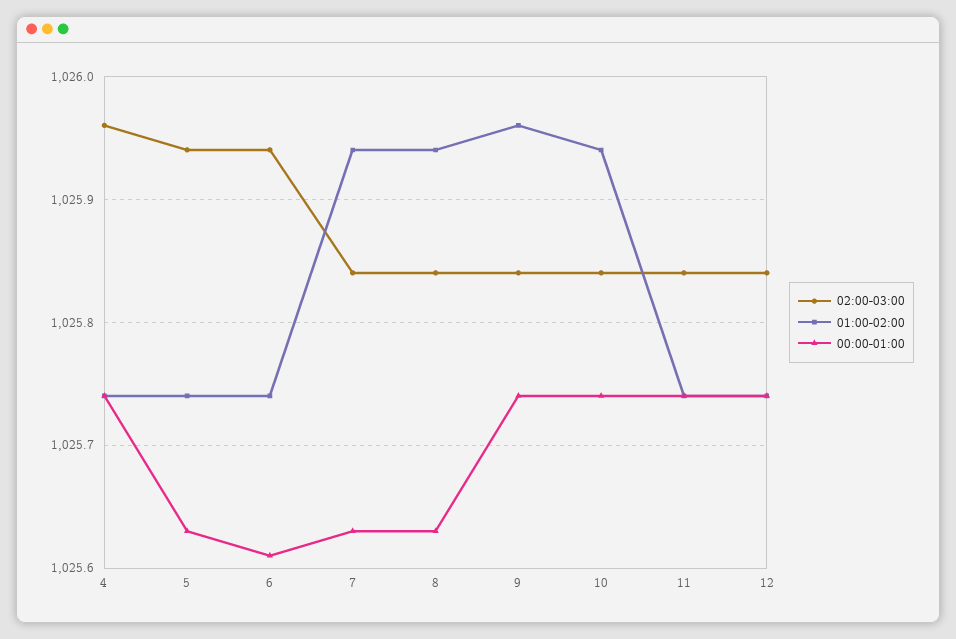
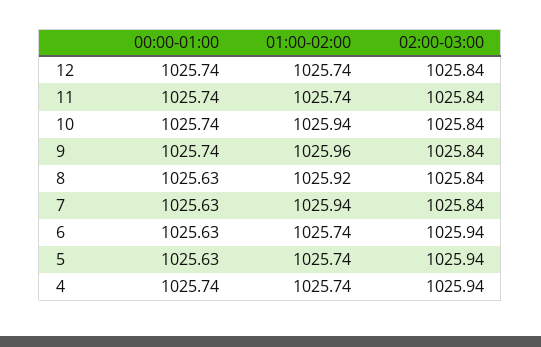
  {
    "02:00-03:00": {
-     "4": 1025.96,
+     "4": 1025.94,
      "5": 1025.94,
      "6": 1025.94,
      "7": 1025.84,
      "8": 1025.84,
      "9": 1025.84,
      "10": 1025.84,
      "11": 1025.84,
      "12": 1025.84
    },
    "01:00-02:00": {
      "4": 1025.74,
      "5": 1025.74,
      "6": 1025.74,
      "7": 1025.94,
-     "8": 1025.94,
+     "8": 1025.92,
      "9": 1025.96,
      "10": 1025.94,
      "11": 1025.74,
      "12": 1025.74
    },
    "00:00-01:00": {
      "4": 1025.74,
      "5": 1025.63,
-     "6": 1025.61,
+     "6": 1025.63,
      "7": 1025.63,
      "8": 1025.63,
      "9": 1025.74,
      "10": 1025.74,
      "11": 1025.74,
      "12": 1025.74
    }
  }

